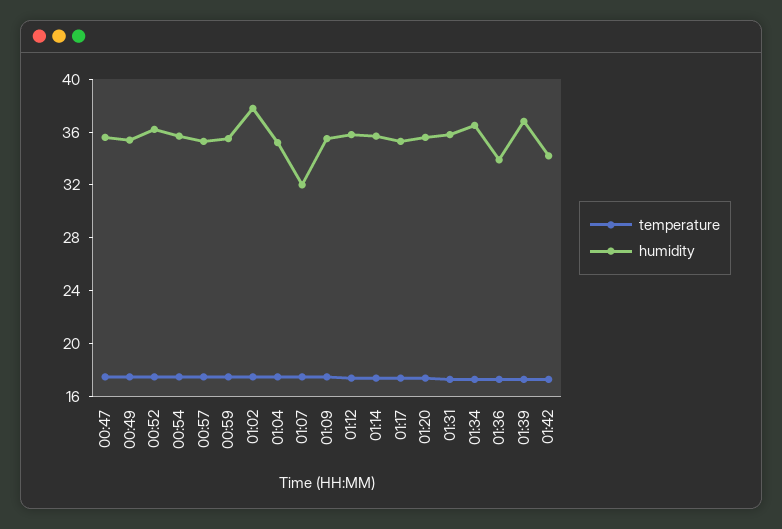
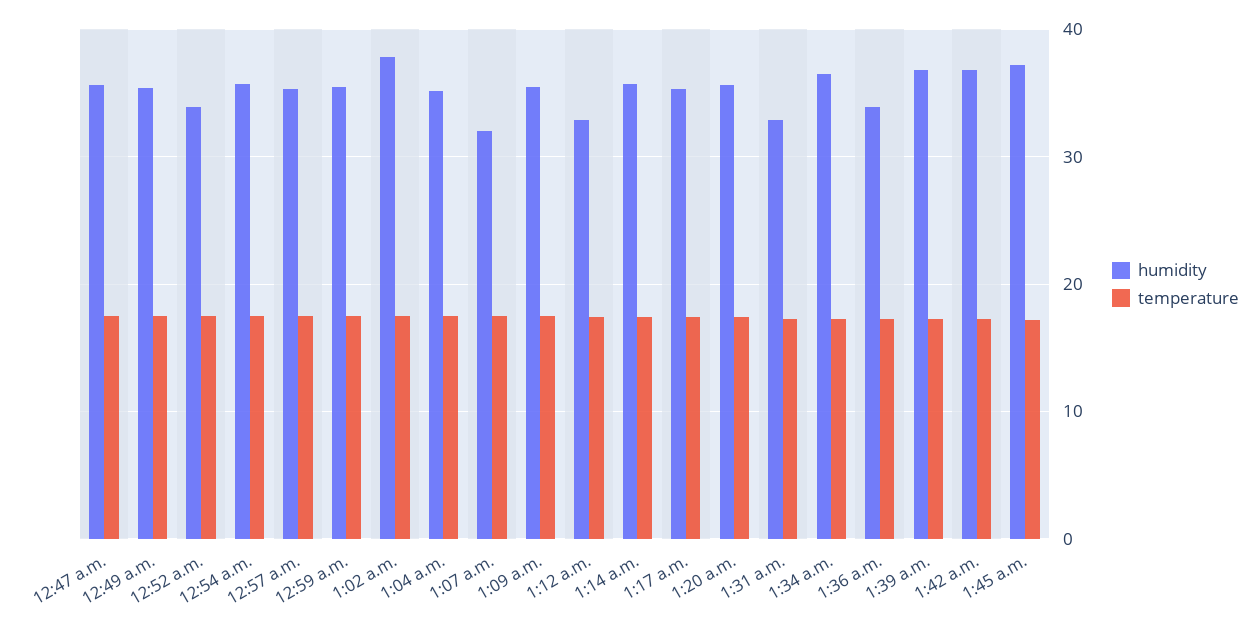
  {
    "temperature": {
      "00:47": 18,
      "00:49": 18,
      "00:52": 18,
      "00:54": 18,
      "00:57": 18,
      "00:59": 18,
      "01:02": 18,
      "01:04": 18,
      "01:07": 18,
      "01:09": 18,
      "01:12": 17,
      "01:14": 17,
      "01:17": 17,
      "01:20": 17,
      "01:31": 17,
      "01:34": 17,
      "01:36": 17,
      "01:39": 17,
-     "01:42": 17
+     "01:42": 17,
+     "1:45 a.m.": 17
    },
    "humidity": {
      "00:47": 36,
      "00:49": 35,
-     "00:52": 36,
+     "00:52": 34,
      "00:54": 36,
      "00:57": 35,
      "00:59": 36,
      "01:02": 38,
      "01:04": 35,
      "01:07": 32,
      "01:09": 36,
-     "01:12": 36,
+     "01:12": 33,
      "01:14": 36,
      "01:17": 35,
      "01:20": 36,
-     "01:31": 36,
+     "01:31": 33,
      "01:34": 37,
      "01:36": 34,
      "01:39": 37,
-     "01:42": 34
+     "01:42": 37,
+     "1:45 a.m.": 37
    }
  }

